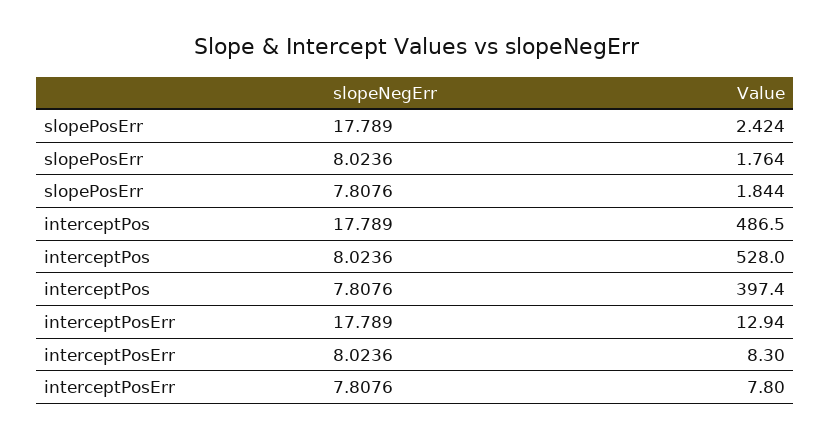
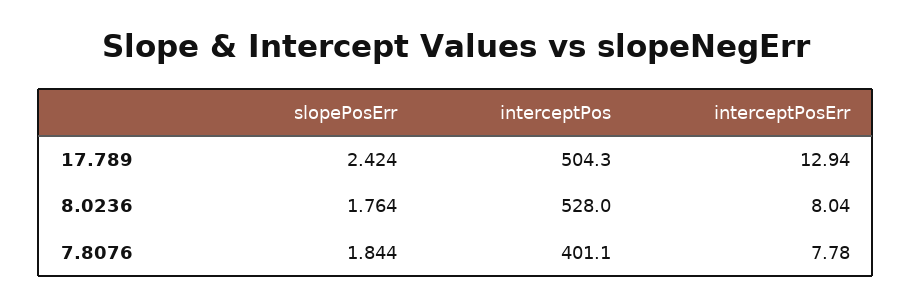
  {
    "slopePosErr": {
      "17.789": 2.424,
      "8.0236": 1.764,
      "7.8076": 1.844
    },
    "interceptPos": {
-     "17.789": 486.5,
+     "17.789": 504.3,
      "8.0236": 528,
-     "7.8076": 397.4
+     "7.8076": 401.1
    },
    "interceptPosErr": {
      "17.789": 12.94,
-     "8.0236": 8.3,
+     "8.0236": 8.04,
-     "7.8076": 7.8
+     "7.8076": 7.78
    }
  }

